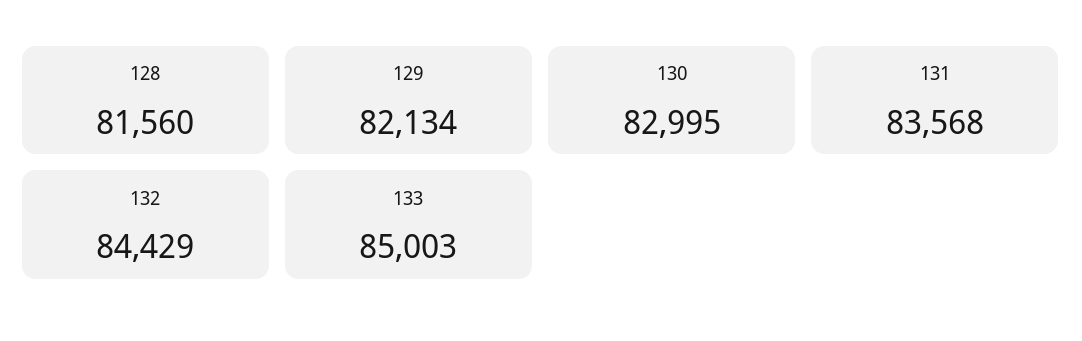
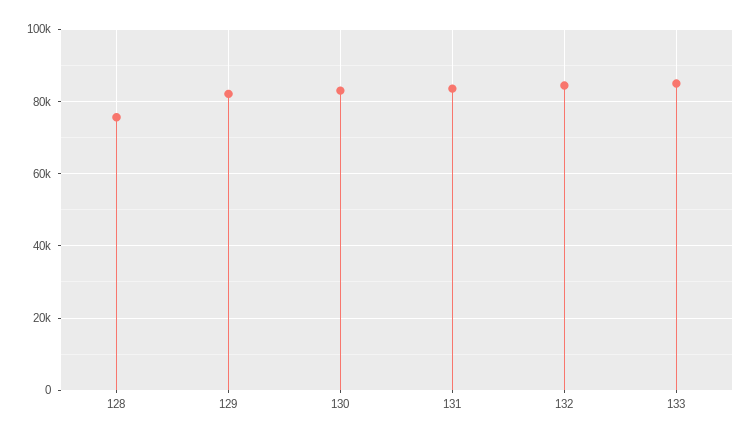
  {
-   "128": 81560,
+   "128": 76000,
    "129": 82134,
    "130": 82995,
    "131": 83568,
    "132": 84429,
    "133": 85003
  }

